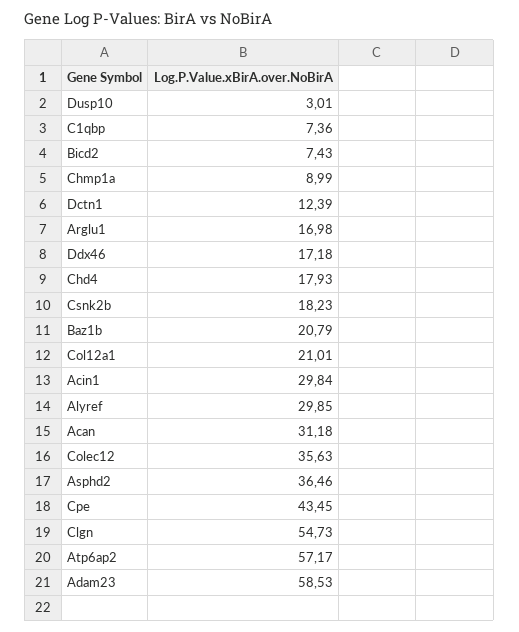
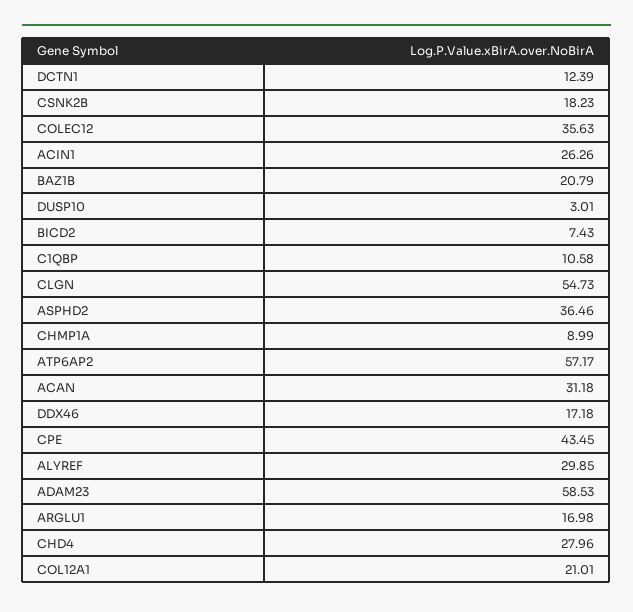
  {
    "Dusp10": 3.01,
-   "C1qbp": 7.36,
+   "C1qbp": 10.58,
    "Bicd2": 7.43,
    "Chmp1a": 8.99,
    "Dctn1": 12.39,
    "Arglu1": 16.98,
    "Ddx46": 17.18,
-   "Chd4": 17.93,
+   "Chd4": 27.96,
    "Csnk2b": 18.23,
    "Baz1b": 20.79,
    "Col12a1": 21.01,
-   "Acin1": 29.84,
+   "Acin1": 26.26,
    "Alyref": 29.85,
    "Acan": 31.18,
    "Colec12": 35.63,
    "Asphd2": 36.46,
    "Cpe": 43.45,
    "Clgn": 54.73,
    "Atp6ap2": 57.17,
    "Adam23": 58.53
  }

